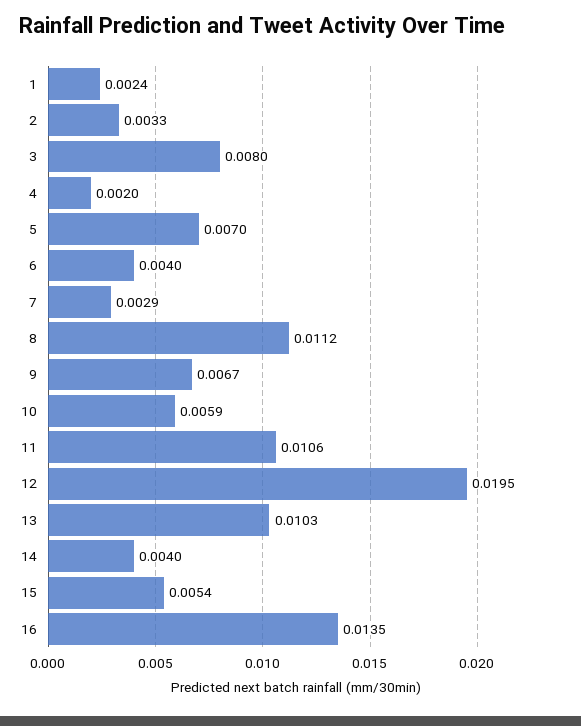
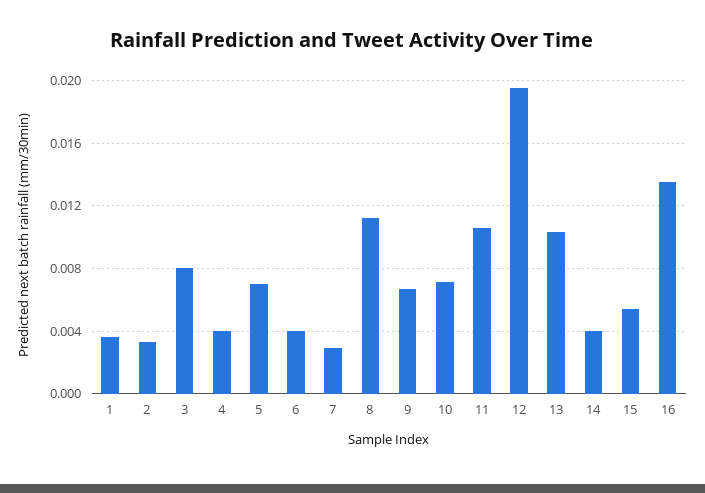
  {
-   "1": 0.0024,
+   "1": 0.0035,
    "2": 0.0033,
    "3": 0.008,
-   "4": 0.002,
+   "4": 0.004,
    "5": 0.007,
    "6": 0.004,
    "7": 0.0029,
    "8": 0.0112,
    "9": 0.0067,
-   "10": 0.0059,
+   "10": 0.007,
    "11": 0.0106,
    "12": 0.0195,
    "13": 0.0103,
    "14": 0.004,
    "15": 0.0054,
    "16": 0.0135
  }

